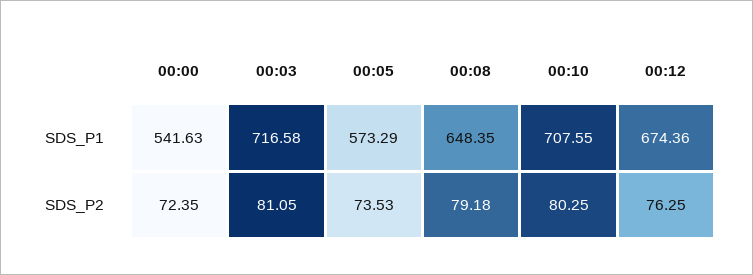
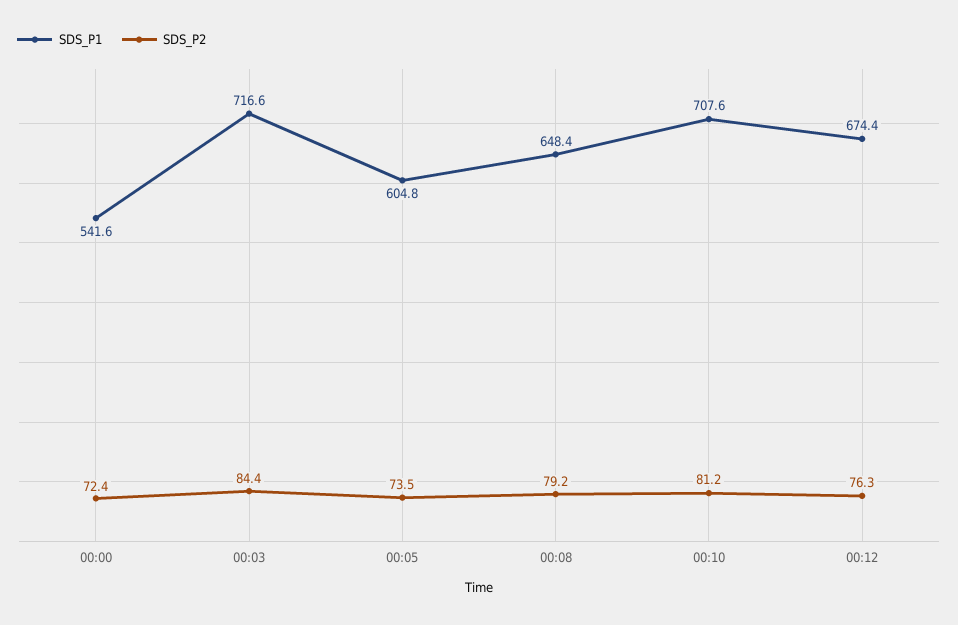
  {
    "SDS_P1": {
      "00:00": 541.63,
      "00:03": 716.58,
-     "00:05": 573.29,
+     "00:05": 604.8,
      "00:08": 648.35,
      "00:10": 707.55,
      "00:12": 674.36
    },
    "SDS_P2": {
      "00:00": 72.35,
-     "00:03": 81.05,
+     "00:03": 84.4,
      "00:05": 73.53,
      "00:08": 79.18,
-     "00:10": 80.25,
+     "00:10": 81.2,
      "00:12": 76.25
    }
  }

